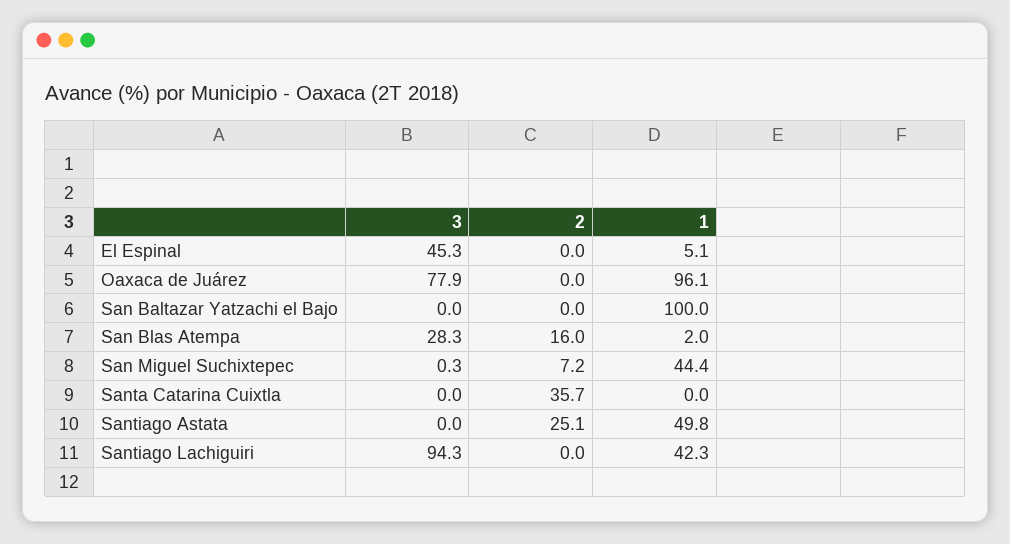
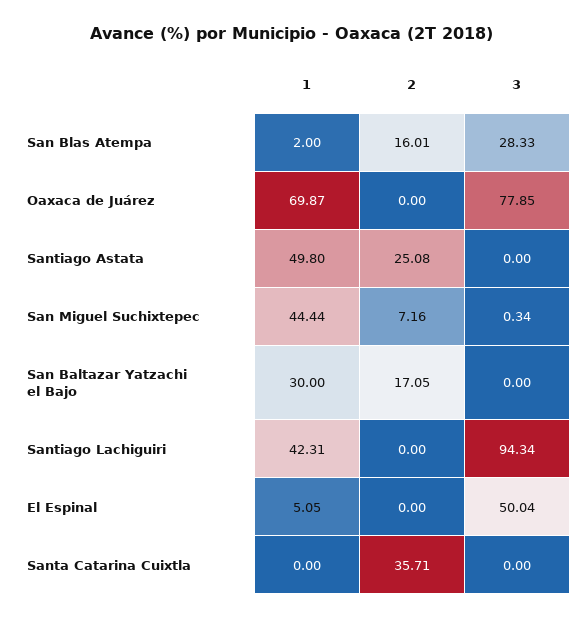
  {
    "3": {
-     "El Espinal": 45.3,
+     "El Espinal": 50.04,
      "Oaxaca de Juárez": 77.85,
      "San Baltazar Yatzachi el Bajo": 0,
      "San Blas Atempa": 28.33,
      "San Miguel Suchixtepec": 0.34,
      "Santa Catarina Cuixtla": 0,
      "Santiago Astata": 0,
      "Santiago Lachiguiri": 94.34
    },
    "2": {
      "El Espinal": 0,
      "Oaxaca de Juárez": 0,
-     "San Baltazar Yatzachi el Bajo": 0,
+     "San Baltazar Yatzachi el Bajo": 17.05,
      "San Blas Atempa": 16.01,
      "San Miguel Suchixtepec": 7.16,
      "Santa Catarina Cuixtla": 35.71,
      "Santiago Astata": 25.08,
      "Santiago Lachiguiri": 0
    },
    "1": {
      "El Espinal": 5.05,
-     "Oaxaca de Juárez": 96.1,
+     "Oaxaca de Juárez": 69.87,
-     "San Baltazar Yatzachi el Bajo": 100,
+     "San Baltazar Yatzachi el Bajo": 30,
      "San Blas Atempa": 2,
      "San Miguel Suchixtepec": 44.44,
      "Santa Catarina Cuixtla": 0,
      "Santiago Astata": 49.8,
      "Santiago Lachiguiri": 42.31
    }
  }

